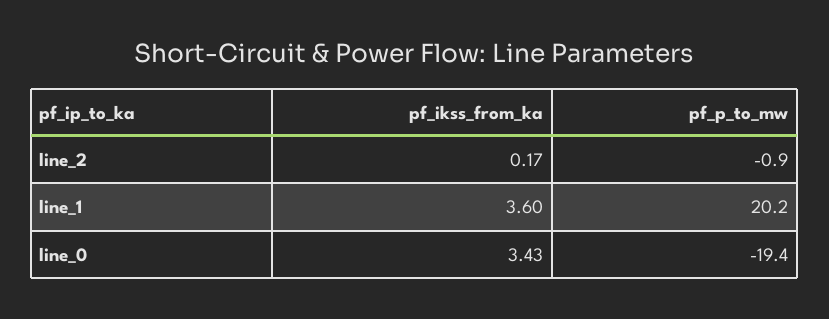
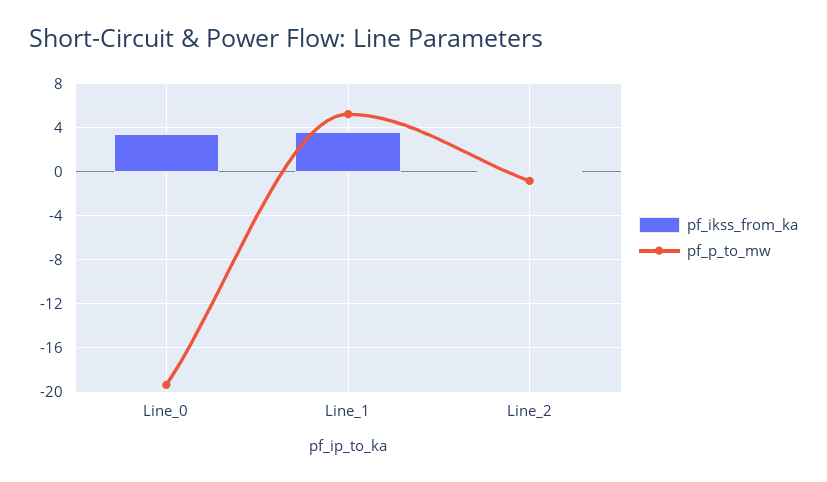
  {
    "pf_ikss_from_ka": {
      "line_2": 0.17,
      "line_1": 3.6,
      "line_0": 3.43
    },
    "pf_p_to_mw": {
      "line_2": -0.9,
-     "line_1": 20.2,
+     "line_1": 5,
      "line_0": -19.4
    }
  }

